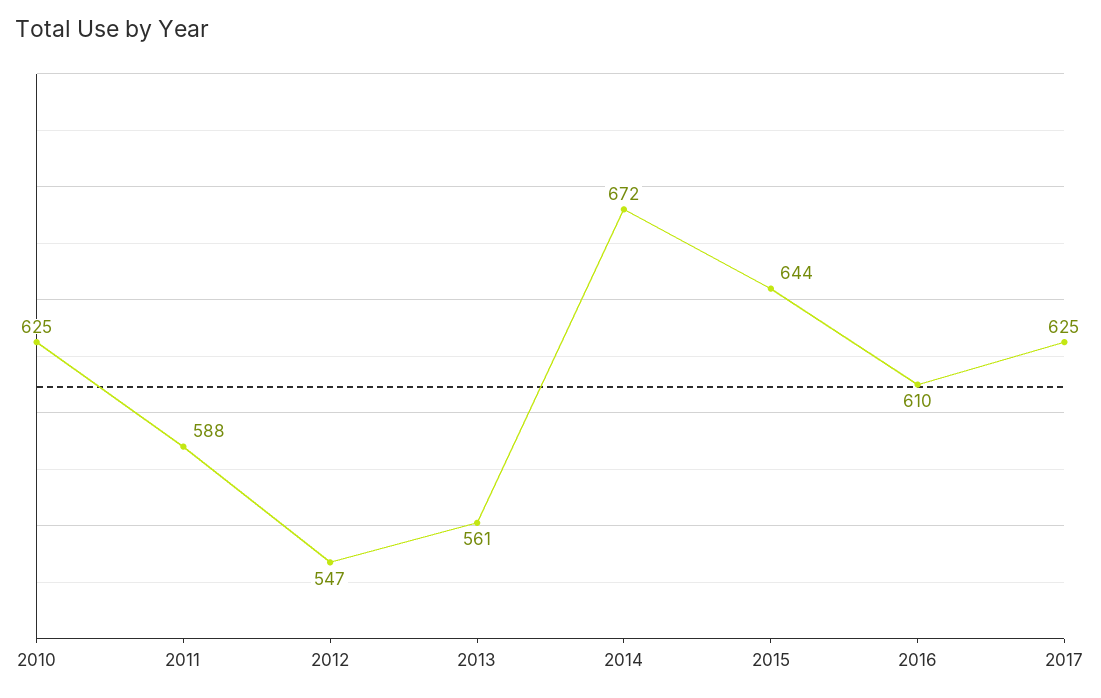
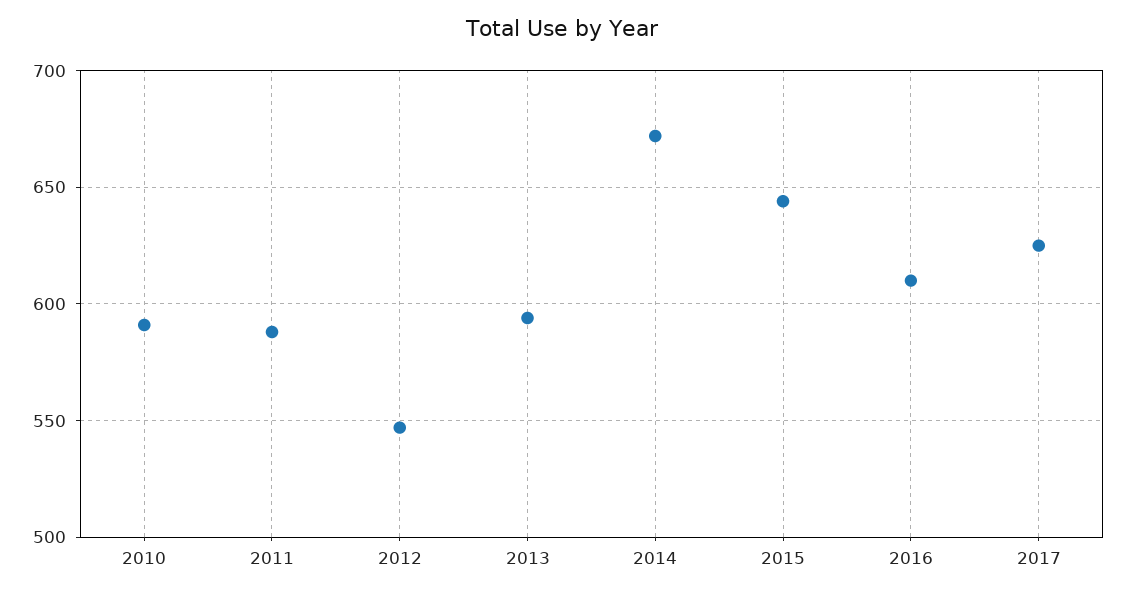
  {
-   "2010": 625,
+   "2010": 590,
    "2011": 588,
    "2012": 547,
-   "2013": 561,
+   "2013": 595,
    "2014": 672,
    "2015": 644,
    "2016": 610,
    "2017": 625
  }

